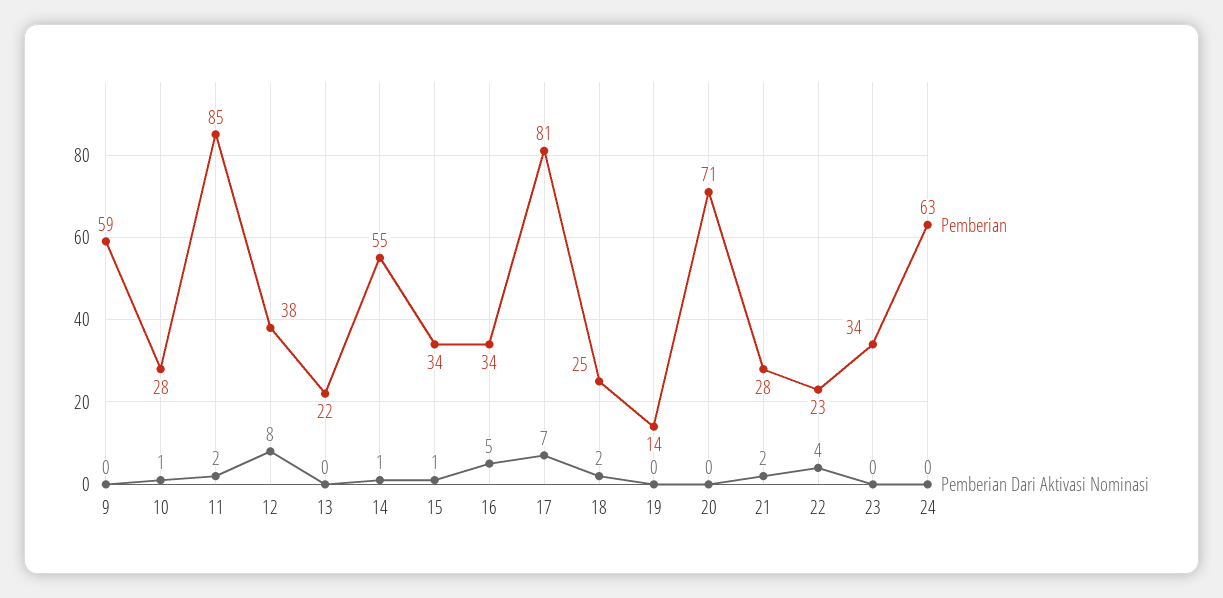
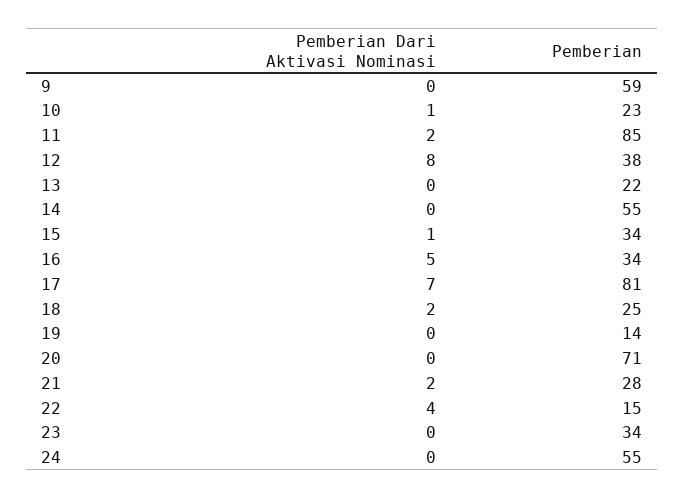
  {
    "Pemberian": {
      "9": 59,
-     "10": 28,
+     "10": 23,
      "11": 85,
      "12": 38,
      "13": 22,
      "14": 55,
      "15": 34,
      "16": 34,
      "17": 81,
      "18": 25,
      "19": 14,
      "20": 71,
      "21": 28,
-     "22": 23,
+     "22": 15,
      "23": 34,
-     "24": 63
+     "24": 55
    },
    "Pemberian Dari Aktivasi Nominasi": {
      "9": 0,
      "10": 1,
      "11": 2,
      "12": 8,
      "13": 0,
-     "14": 1,
+     "14": 0,
      "15": 1,
      "16": 5,
      "17": 7,
      "18": 2,
      "19": 0,
      "20": 0,
      "21": 2,
      "22": 4,
      "23": 0,
      "24": 0
    }
  }

